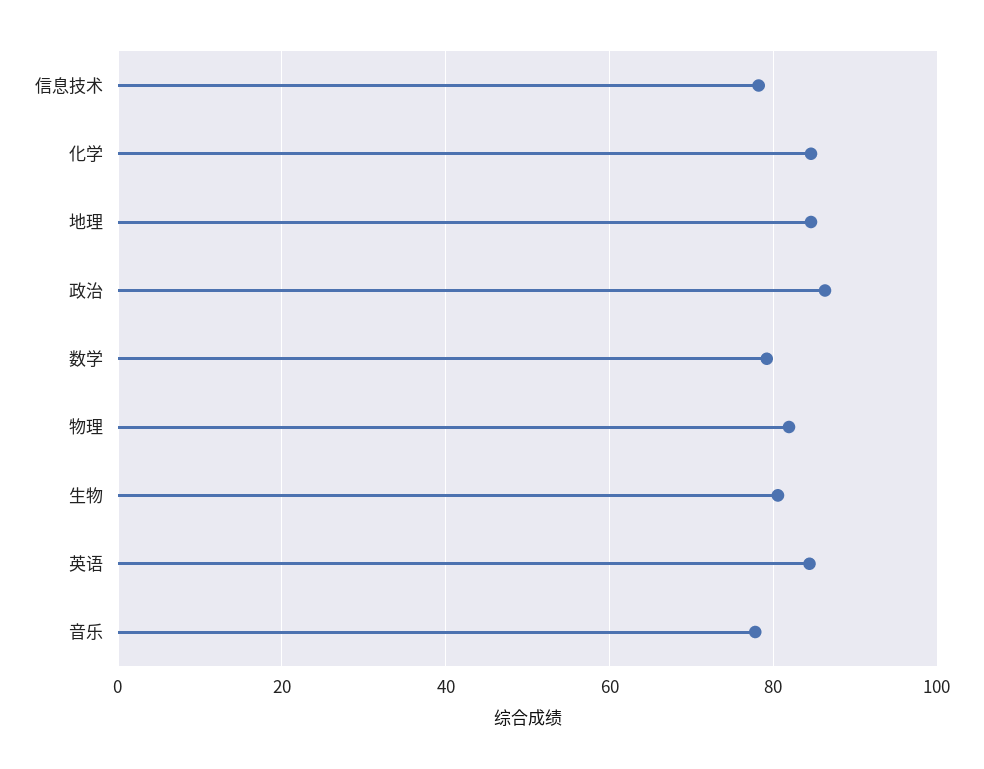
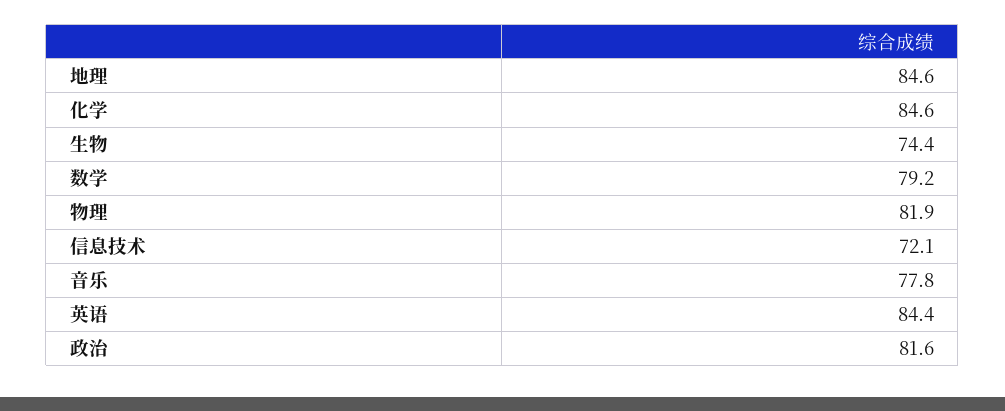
  {
-   "信息技术": 78,
+   "信息技术": 72.1,
    "化学": 84.6,
    "地理": 84.6,
-   "政治": 86,
+   "政治": 81.6,
    "数学": 79.2,
    "物理": 81.9,
-   "生物": 80,
+   "生物": 74.4,
    "英语": 84.4,
    "音乐": 77.8
  }

